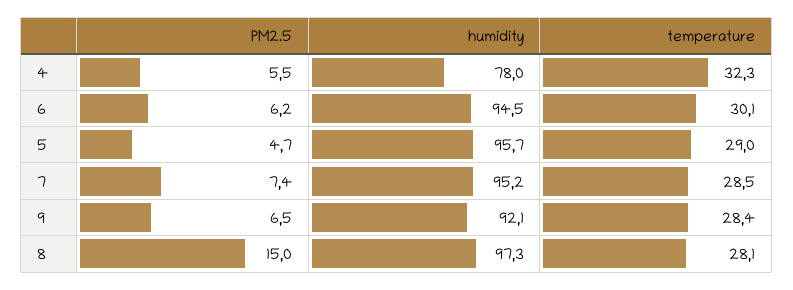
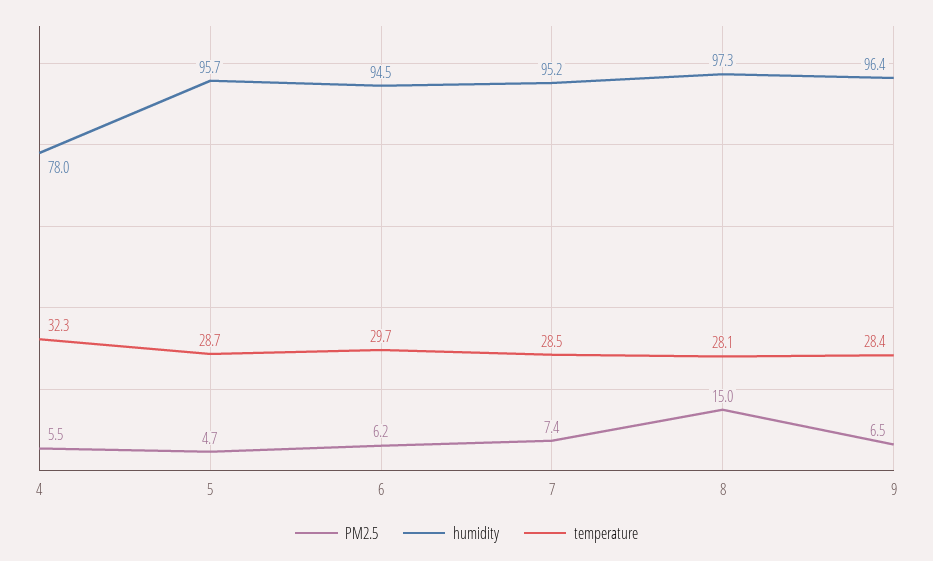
  {
    "PM2.5": {
      "4": 5.5,
      "6": 6.2,
      "5": 4.7,
      "7": 7.4,
      "9": 6.5,
      "8": 15
    },
    "humidity": {
      "4": 78,
      "6": 94.5,
      "5": 95.7,
      "7": 95.2,
-     "9": 92.1,
+     "9": 96.4,
      "8": 97.3
    },
    "temperature": {
      "4": 32.3,
-     "6": 30.1,
+     "6": 29.7,
-     "5": 29,
+     "5": 28.7,
      "7": 28.5,
      "9": 28.4,
      "8": 28.1
    }
  }

